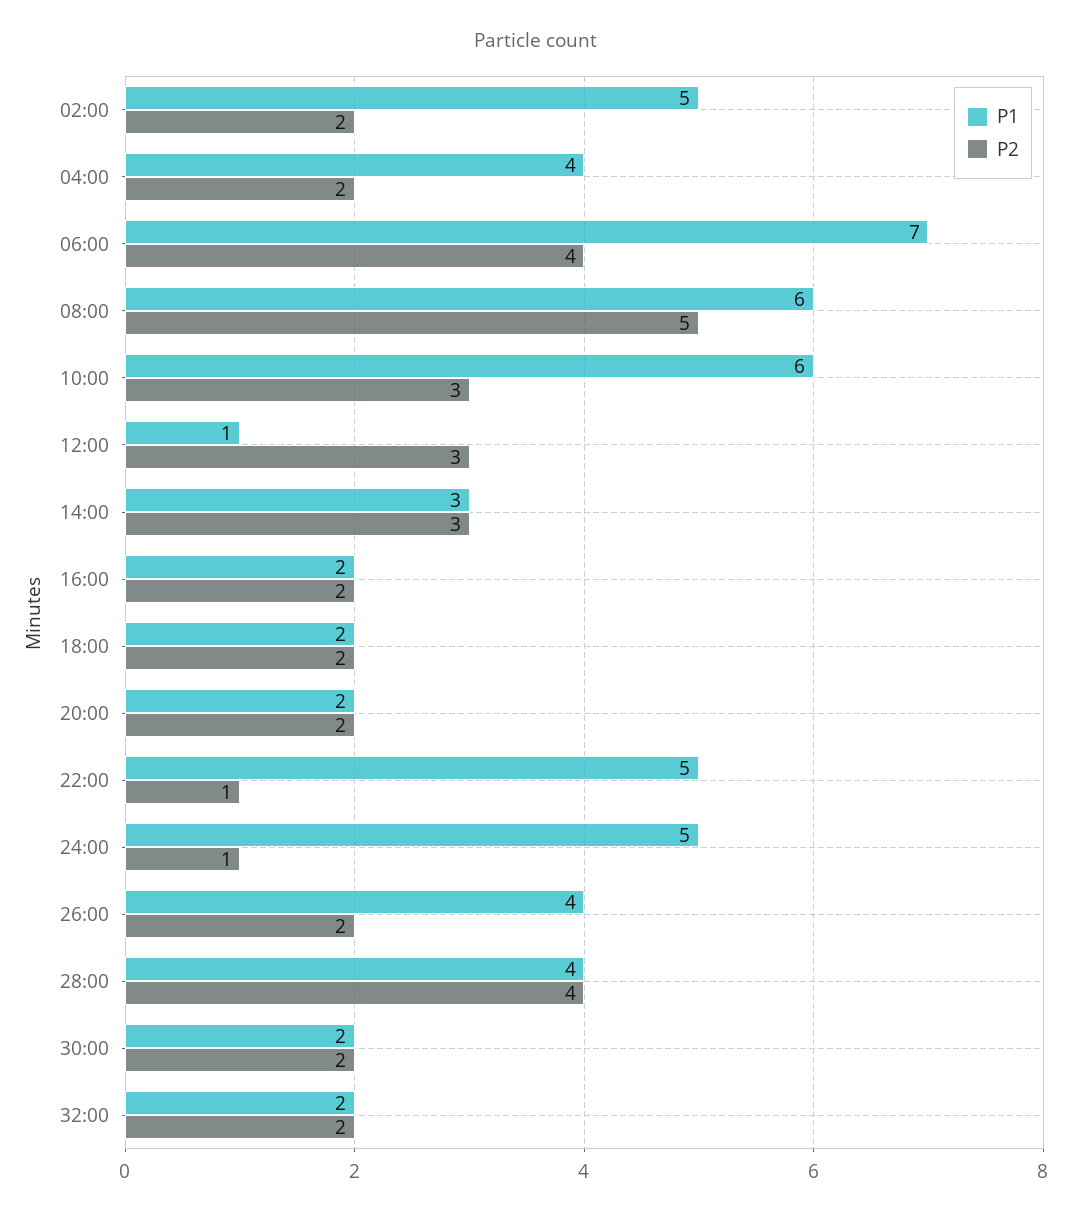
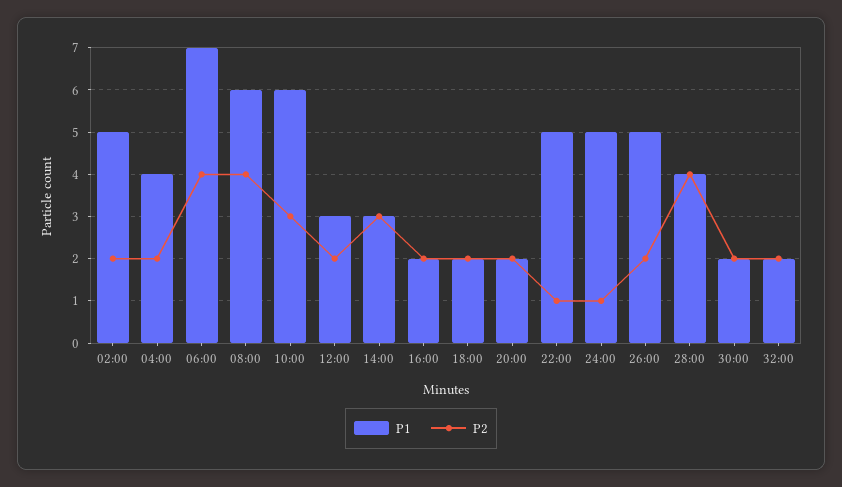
  {
    "P1": {
      "02:00": 5,
      "04:00": 4,
      "06:00": 7,
      "08:00": 6,
      "10:00": 6,
-     "12:00": 1,
+     "12:00": 3,
      "14:00": 3,
      "16:00": 2,
      "18:00": 2,
      "20:00": 2,
      "22:00": 5,
      "24:00": 5,
-     "26:00": 4,
+     "26:00": 5,
      "28:00": 4,
      "30:00": 2,
      "32:00": 2
    },
    "P2": {
      "02:00": 2,
      "04:00": 2,
      "06:00": 4,
-     "08:00": 5,
+     "08:00": 4,
      "10:00": 3,
-     "12:00": 3,
+     "12:00": 2,
      "14:00": 3,
      "16:00": 2,
      "18:00": 2,
      "20:00": 2,
      "22:00": 1,
      "24:00": 1,
      "26:00": 2,
      "28:00": 4,
      "30:00": 2,
      "32:00": 2
    }
  }

